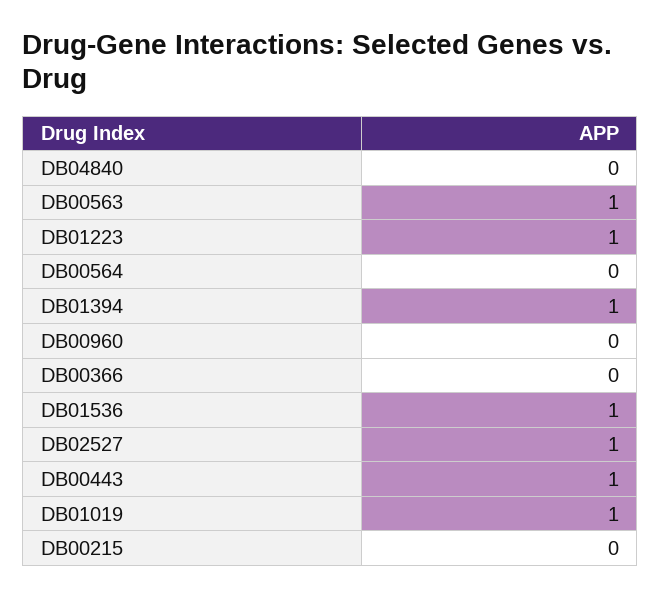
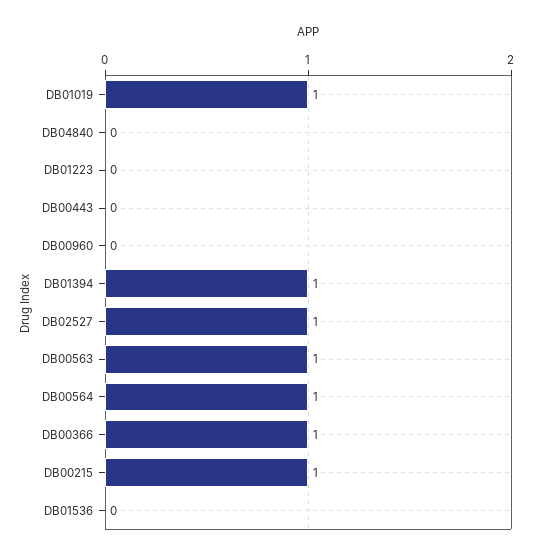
  {
    "DB04840": 0,
    "DB00563": 1,
-   "DB01223": 1,
+   "DB01223": 0,
-   "DB00564": 0,
+   "DB00564": 1,
    "DB01394": 1,
    "DB00960": 0,
-   "DB00366": 0,
+   "DB00366": 1,
-   "DB01536": 1,
+   "DB01536": 0,
    "DB02527": 1,
-   "DB00443": 1,
+   "DB00443": 0,
    "DB01019": 1,
-   "DB00215": 0
+   "DB00215": 1
  }

